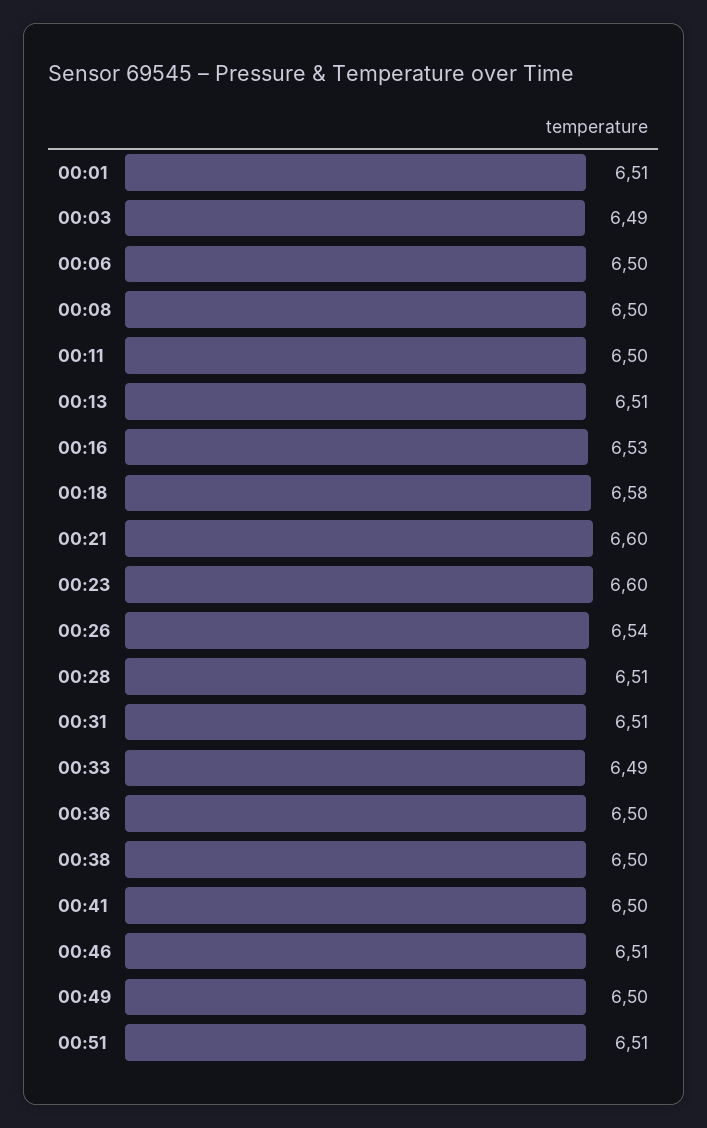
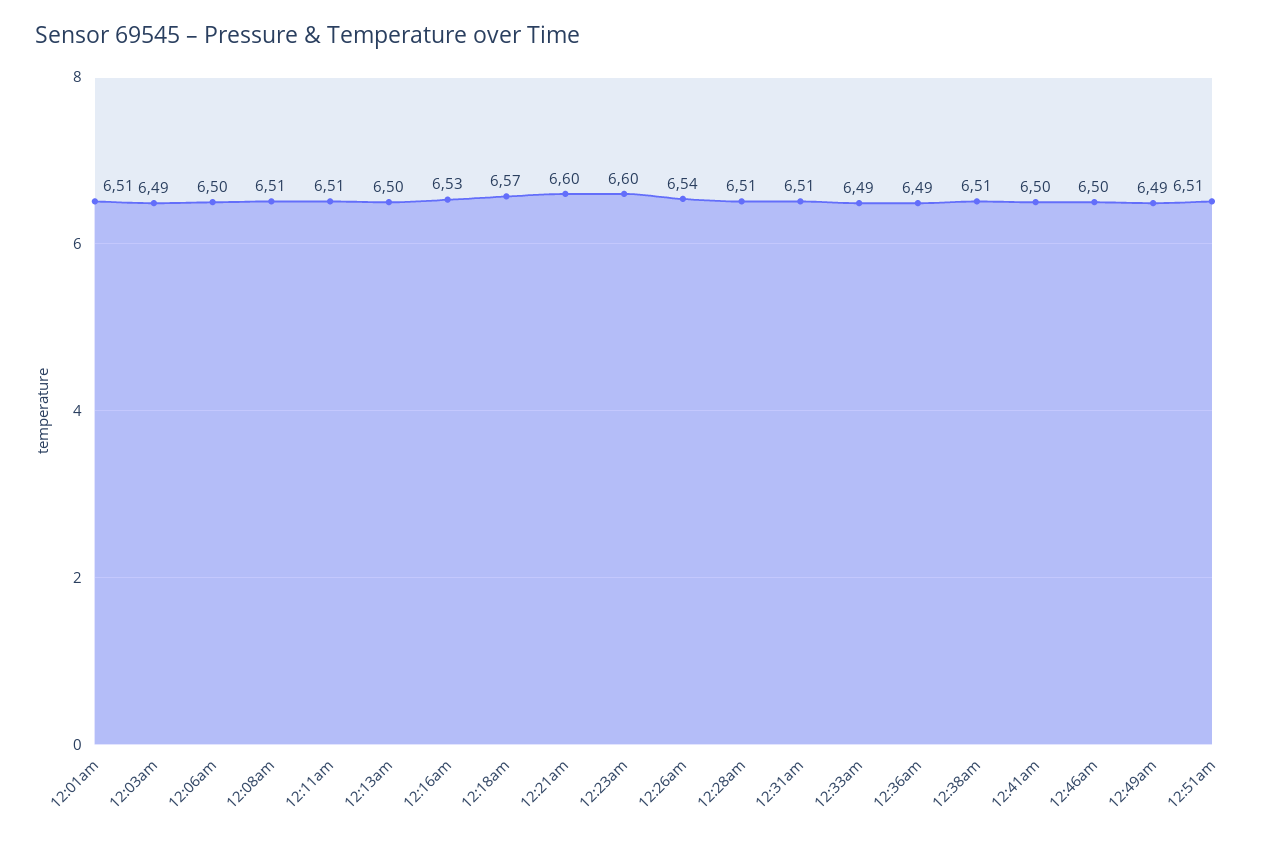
  {
    "00:01": 6.51,
    "00:03": 6.49,
    "00:06": 6.5,
-   "00:08": 6.5,
+   "00:08": 6.51,
-   "00:11": 6.5,
+   "00:11": 6.51,
-   "00:13": 6.51,
+   "00:13": 6.5,
    "00:16": 6.53,
-   "00:18": 6.58,
+   "00:18": 6.57,
    "00:21": 6.6,
    "00:23": 6.6,
    "00:26": 6.54,
    "00:28": 6.51,
    "00:31": 6.51,
    "00:33": 6.49,
-   "00:36": 6.5,
+   "00:36": 6.49,
-   "00:38": 6.5,
+   "00:38": 6.51,
    "00:41": 6.5,
-   "00:46": 6.51,
+   "00:46": 6.5,
-   "00:49": 6.5,
+   "00:49": 6.49,
    "00:51": 6.51
  }

